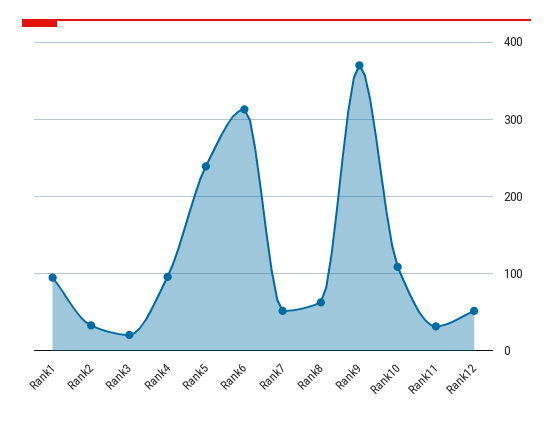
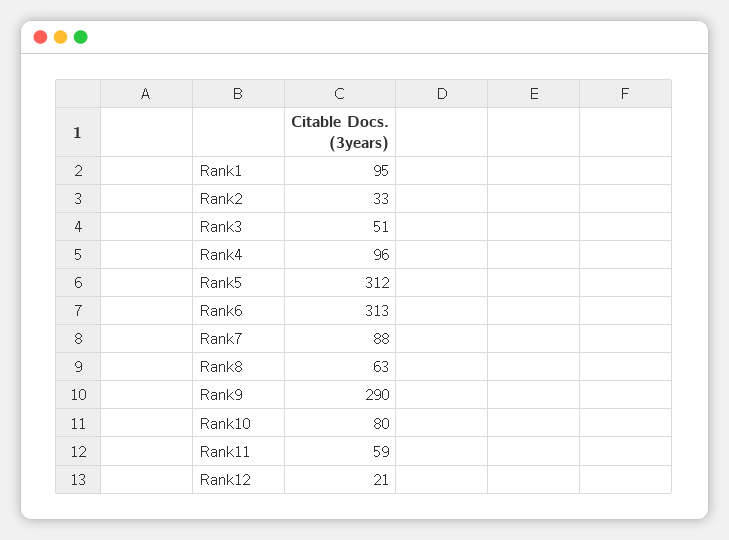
  {
    "Rank1": 95,
    "Rank2": 33,
-   "Rank3": 20,
+   "Rank3": 51,
    "Rank4": 96,
-   "Rank5": 240,
+   "Rank5": 312,
    "Rank6": 313,
-   "Rank7": 50,
+   "Rank7": 88,
    "Rank8": 63,
-   "Rank9": 370,
+   "Rank9": 290,
-   "Rank10": 110,
+   "Rank10": 80,
-   "Rank11": 30,
+   "Rank11": 59,
-   "Rank12": 50
+   "Rank12": 21
  }

